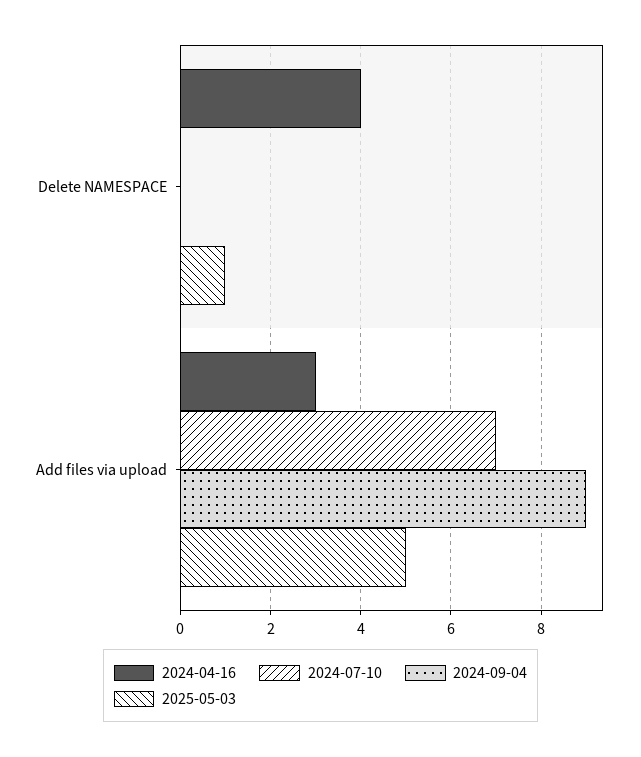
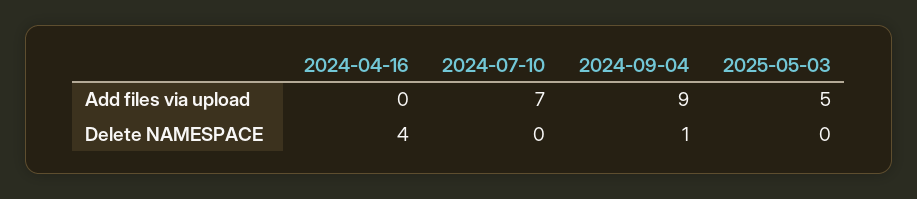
  {
    "2024-04-16": {
      "Delete NAMESPACE": 4,
-     "Add files via upload": 3
+     "Add files via upload": 0
    },
    "2024-07-10": {
      "Delete NAMESPACE": 0,
      "Add files via upload": 7
    },
    "2024-09-04": {
-     "Delete NAMESPACE": 0,
+     "Delete NAMESPACE": 1,
      "Add files via upload": 9
    },
    "2025-05-03": {
-     "Delete NAMESPACE": 1,
+     "Delete NAMESPACE": 0,
      "Add files via upload": 5
    }
  }

